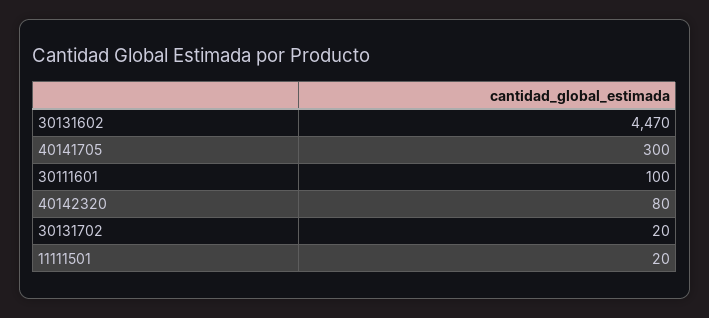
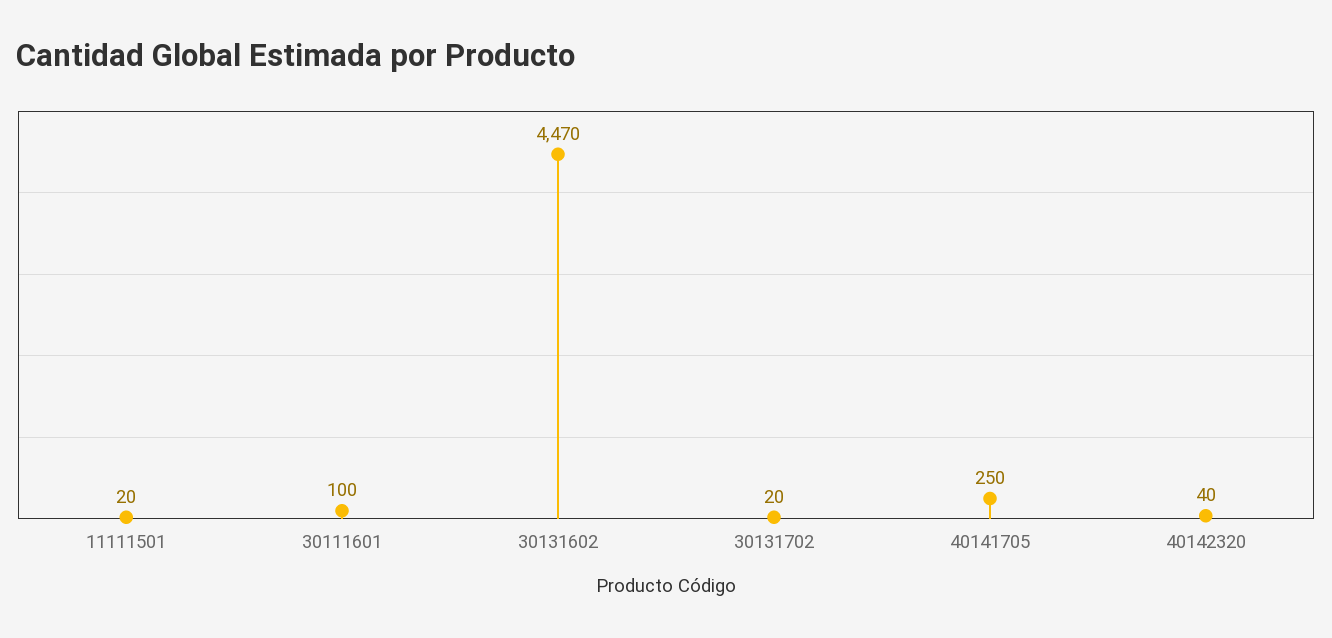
  {
    "30131602": 4470,
-   "40141705": 300,
+   "40141705": 250,
    "30111601": 100,
-   "40142320": 80,
+   "40142320": 40,
    "30131702": 20,
    "11111501": 20
  }

